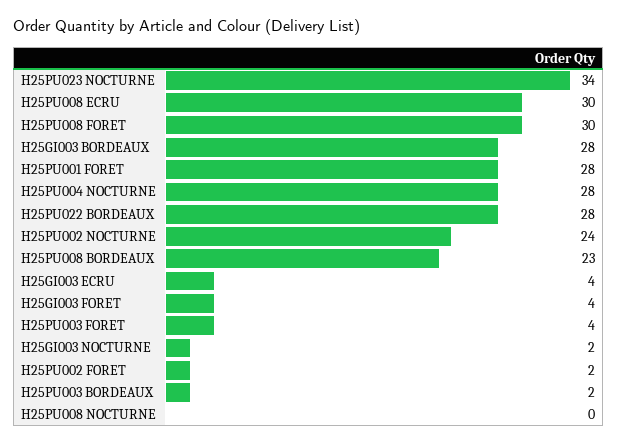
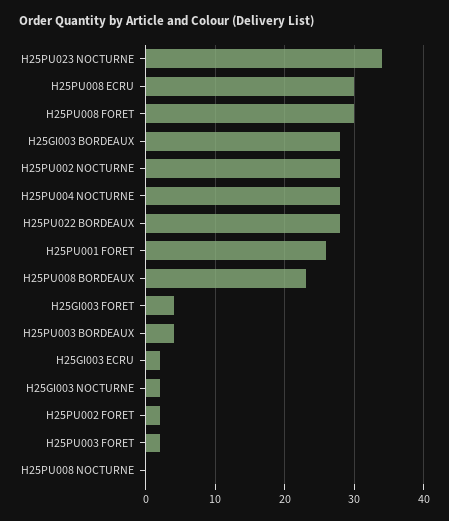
  {
    "H25PU023 NOCTURNE": 34,
    "H25PU008 ECRU": 30,
    "H25PU008 FORET": 30,
    "H25GI003 BORDEAUX": 28,
-   "H25PU001 FORET": 28,
+   "H25PU001 FORET": 26,
    "H25PU004 NOCTURNE": 28,
    "H25PU022 BORDEAUX": 28,
-   "H25PU002 NOCTURNE": 24,
+   "H25PU002 NOCTURNE": 28,
    "H25PU008 BORDEAUX": 23,
-   "H25GI003 ECRU": 4,
+   "H25GI003 ECRU": 2,
    "H25GI003 FORET": 4,
-   "H25PU003 FORET": 4,
+   "H25PU003 FORET": 2,
    "H25GI003 NOCTURNE": 2,
    "H25PU002 FORET": 2,
-   "H25PU003 BORDEAUX": 2,
+   "H25PU003 BORDEAUX": 4,
    "H25PU008 NOCTURNE": 0
  }

